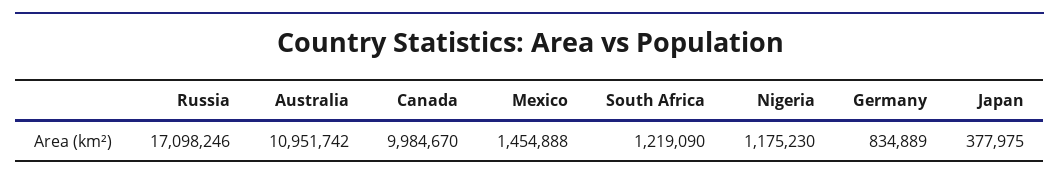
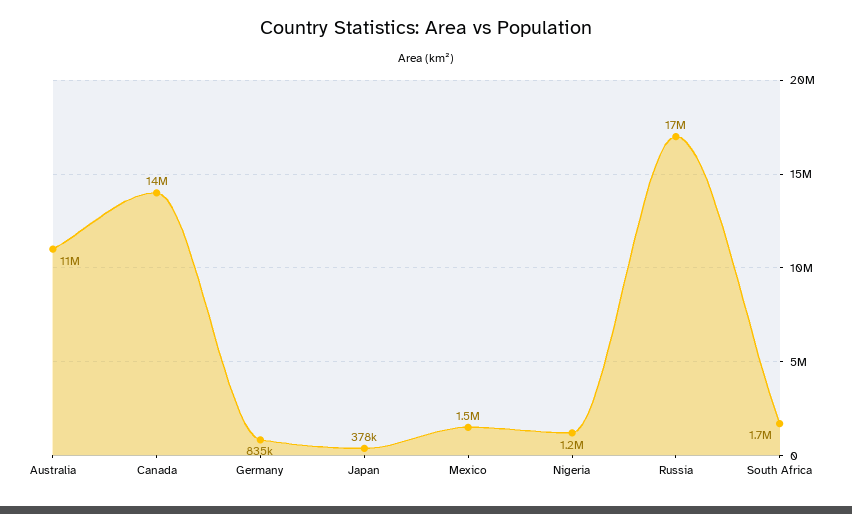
  {
    "Russia": 17098246,
    "Australia": 10951742,
-   "Canada": 9984670,
+   "Canada": 14000000,
    "Mexico": 1454888,
-   "South Africa": 1219090,
+   "South Africa": 1700000,
    "Nigeria": 1175230,
    "Germany": 834889,
    "Japan": 377975
  }

